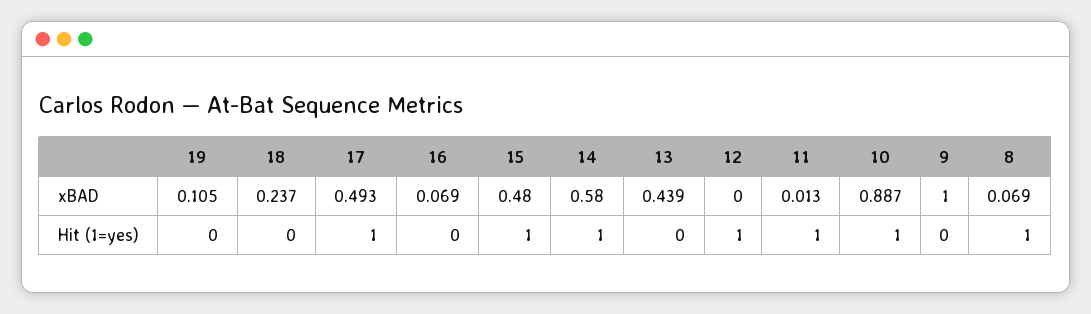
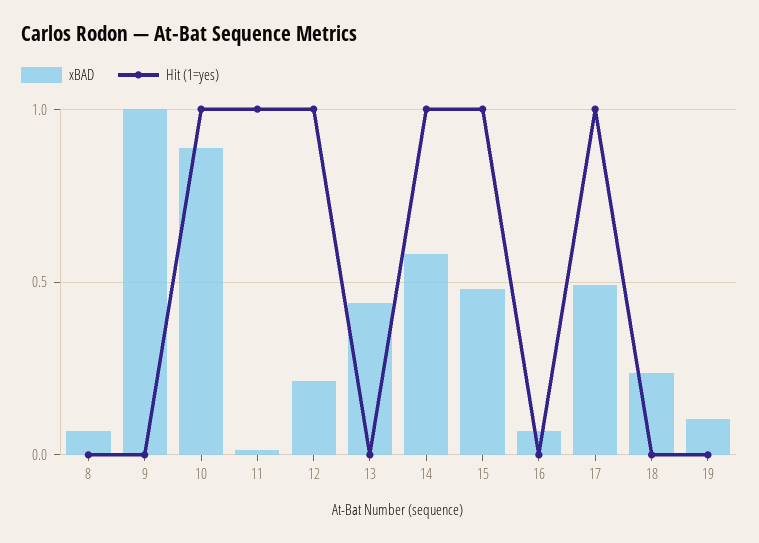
  {
    "xBAD": {
      "19": 0.105,
      "18": 0.237,
      "17": 0.493,
      "16": 0.069,
      "15": 0.48,
      "14": 0.58,
      "13": 0.439,
-     "12": 0,
+     "12": 0.2,
      "11": 0.013,
      "10": 0.887,
      "9": 1,
      "8": 0.069
    },
    "Hit (1=yes)": {
      "19": 0,
      "18": 0,
      "17": 1,
      "16": 0,
      "15": 1,
      "14": 1,
      "13": 0,
      "12": 1,
      "11": 1,
      "10": 1,
      "9": 0,
-     "8": 1
+     "8": 0
    }
  }

